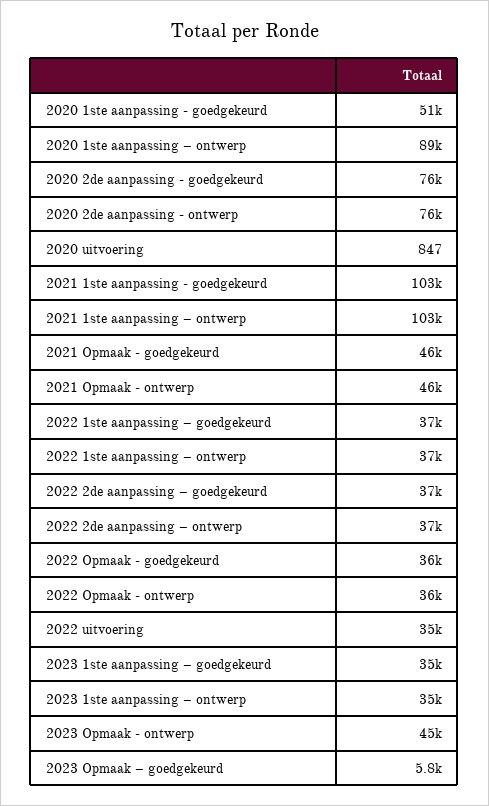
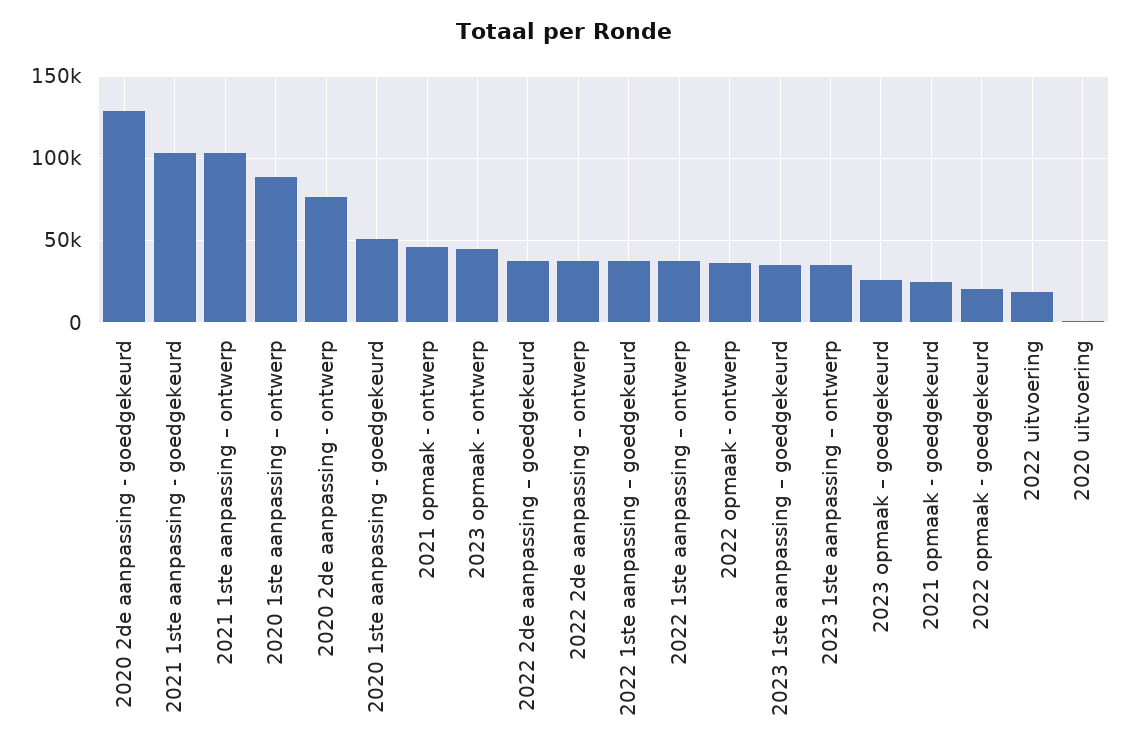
  {
    "2020 1ste aanpassing - goedgekeurd": 51000,
    "2020 1ste aanpassing – ontwerp": 89000,
-   "2020 2de aanpassing - goedgekeurd": 76000,
+   "2020 2de aanpassing - goedgekeurd": 130000,
    "2020 2de aanpassing - ontwerp": 76000,
    "2020 uitvoering": 847,
    "2021 1ste aanpassing - goedgekeurd": 103000,
    "2021 1ste aanpassing – ontwerp": 103000,
-   "2021 Opmaak - goedgekeurd": 46000,
+   "2021 Opmaak - goedgekeurd": 25000,
    "2021 Opmaak - ontwerp": 46000,
    "2022 1ste aanpassing – goedgekeurd": 37000,
    "2022 1ste aanpassing – ontwerp": 37000,
    "2022 2de aanpassing – goedgekeurd": 37000,
    "2022 2de aanpassing – ontwerp": 37000,
-   "2022 Opmaak - goedgekeurd": 36000,
+   "2022 Opmaak - goedgekeurd": 20000,
    "2022 Opmaak - ontwerp": 36000,
-   "2022 uitvoering": 35000,
+   "2022 uitvoering": 20000,
    "2023 1ste aanpassing – goedgekeurd": 35000,
    "2023 1ste aanpassing – ontwerp": 35000,
    "2023 Opmaak - ontwerp": 45000,
-   "2023 Opmaak – goedgekeurd": 5800
+   "2023 Opmaak – goedgekeurd": 25000
  }

